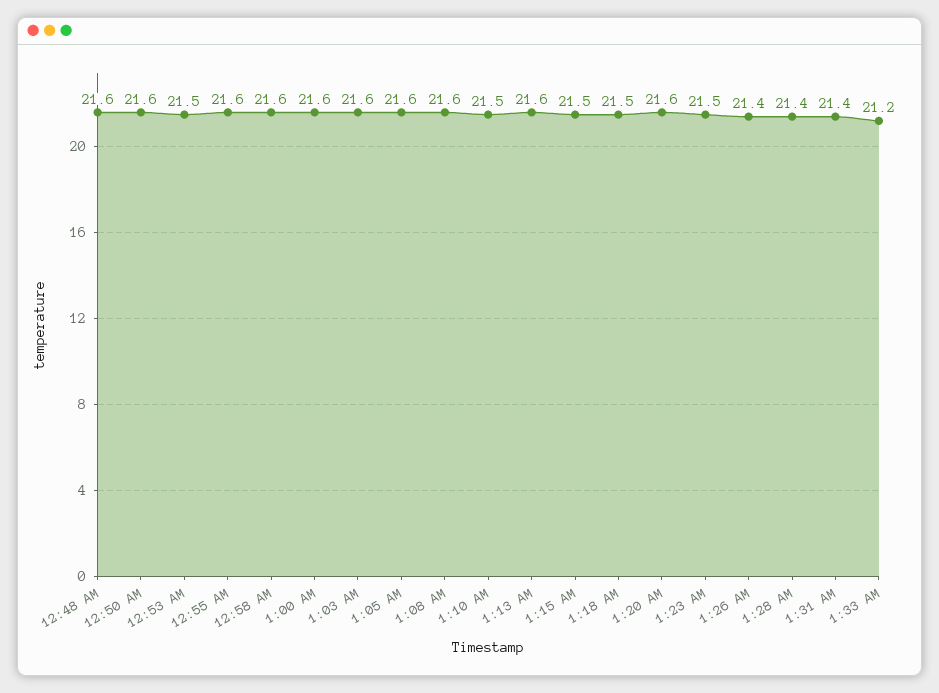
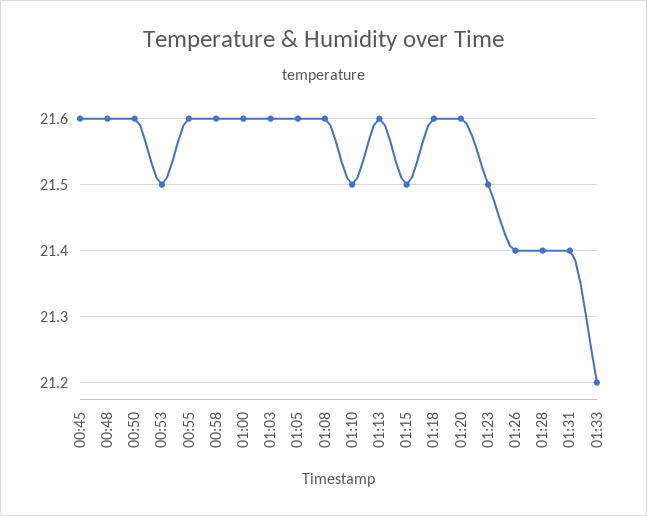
  {
    "12:48 AM": 21.6,
    "12:50 AM": 21.6,
    "12:53 AM": 21.5,
    "12:55 AM": 21.6,
    "12:58 AM": 21.6,
    "1:00 AM": 21.6,
    "1:03 AM": 21.6,
    "1:05 AM": 21.6,
    "1:08 AM": 21.6,
    "1:10 AM": 21.5,
    "1:13 AM": 21.6,
    "1:15 AM": 21.5,
-   "1:18 AM": 21.5,
+   "1:18 AM": 21.6,
    "1:20 AM": 21.6,
    "1:23 AM": 21.5,
    "1:26 AM": 21.4,
    "1:28 AM": 21.4,
    "1:31 AM": 21.4,
-   "1:33 AM": 21.2
+   "1:33 AM": 21.2,
+   "00:45": 21.6
  }

